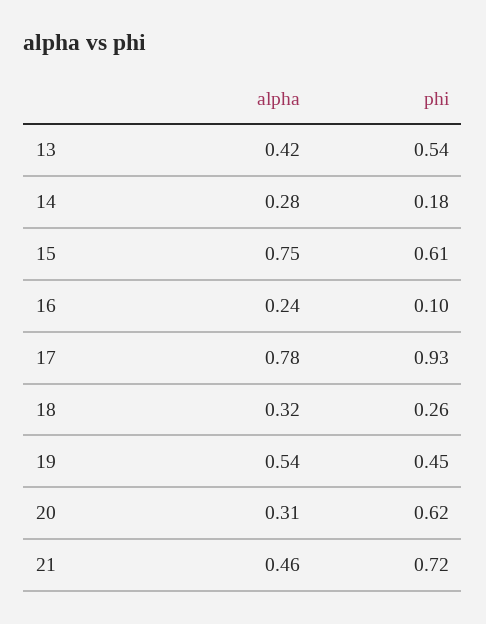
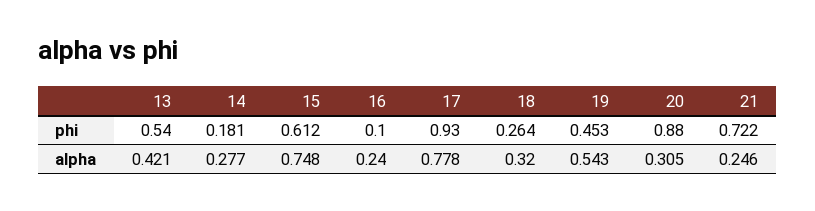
  {
    "alpha": {
      "13": 0.421,
      "14": 0.277,
      "15": 0.748,
      "16": 0.24,
      "17": 0.778,
      "18": 0.32,
      "19": 0.543,
      "20": 0.305,
-     "21": 0.46
+     "21": 0.246
    },
    "phi": {
      "13": 0.54,
      "14": 0.181,
      "15": 0.612,
      "16": 0.1,
      "17": 0.93,
      "18": 0.264,
      "19": 0.453,
-     "20": 0.62,
+     "20": 0.88,
      "21": 0.722
    }
  }

